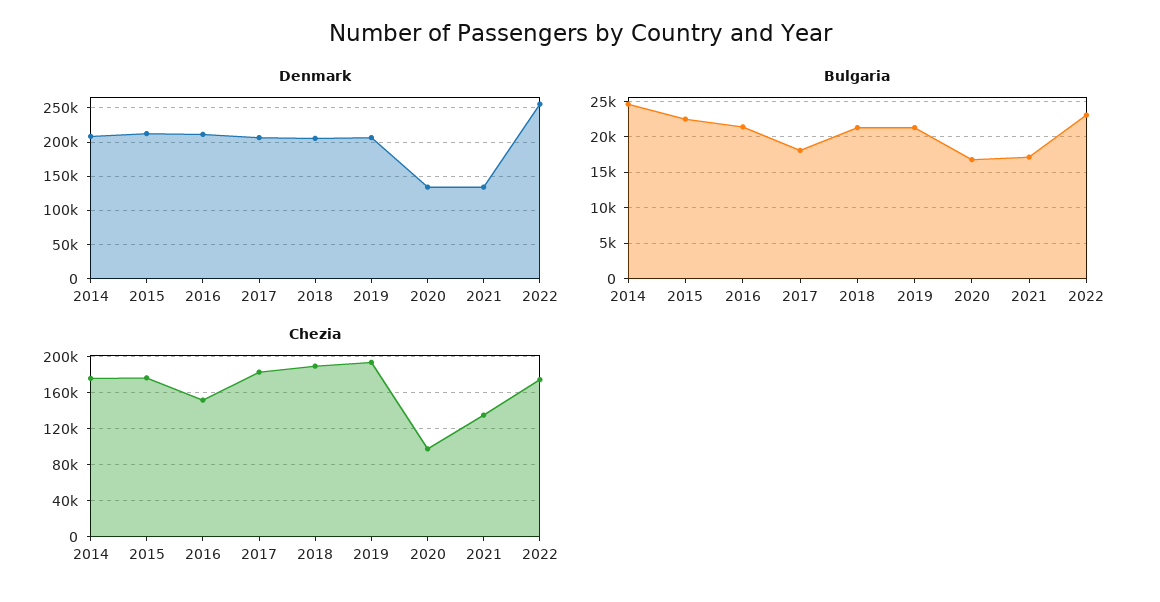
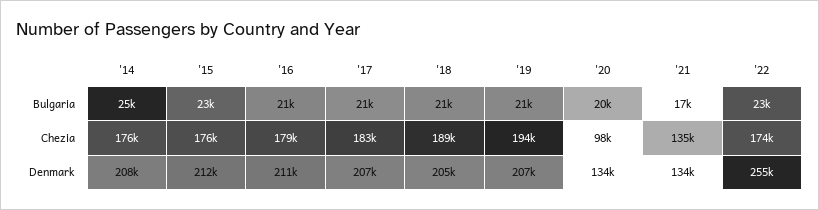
  {
    "Denmark": {
      "2014": 208000,
      "2015": 212000,
      "2016": 211000,
      "2017": 207000,
      "2018": 205000,
      "2019": 207000,
      "2020": 134000,
      "2021": 134000,
      "2022": 255000
    },
    "Bulgaria": {
      "2014": 25000,
      "2015": 23000,
      "2016": 21000,
-     "2017": 18000,
+     "2017": 21000,
      "2018": 21000,
      "2019": 21000,
-     "2020": 17000,
+     "2020": 20000,
      "2021": 17000,
      "2022": 23000
    },
    "Chezia": {
      "2014": 176000,
      "2015": 176000,
-     "2016": 150000,
+     "2016": 179000,
      "2017": 183000,
      "2018": 189000,
      "2019": 194000,
      "2020": 98000,
      "2021": 135000,
      "2022": 174000
    }
  }

